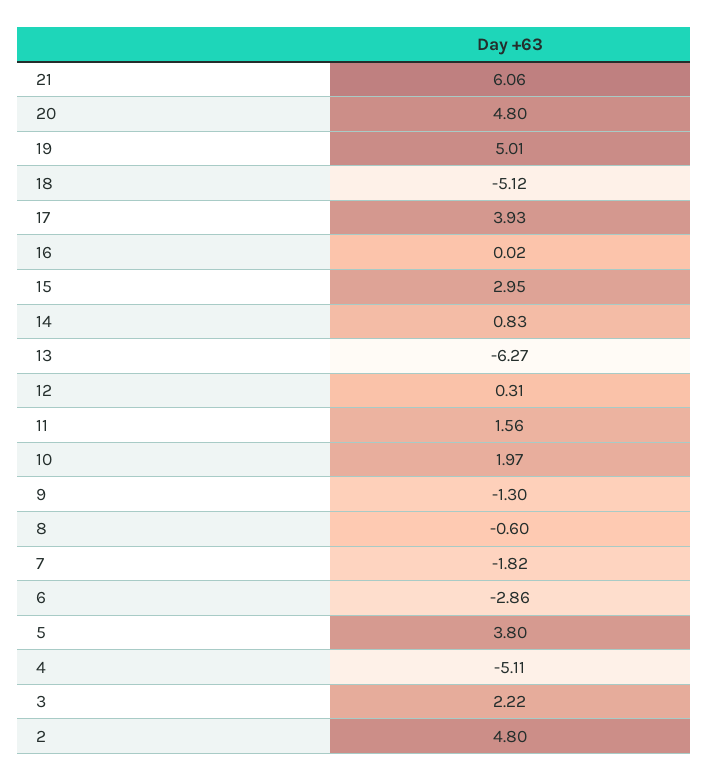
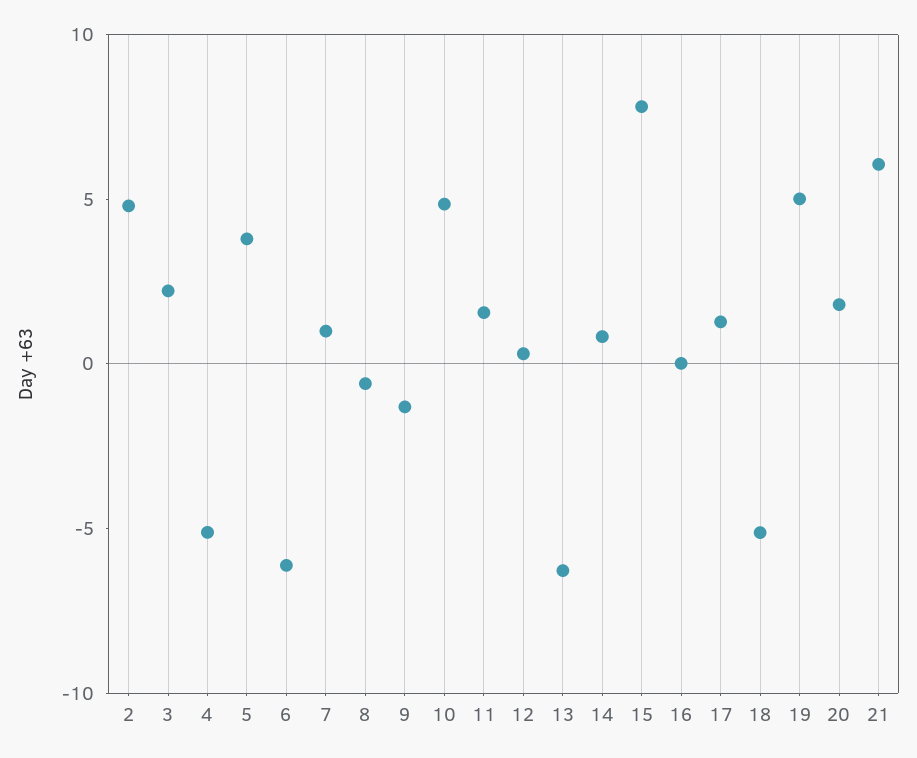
  {
    "21": 6.06,
-   "20": 4.8,
+   "20": 2,
    "19": 5.01,
    "18": -5.12,
-   "17": 3.93,
+   "17": 1,
    "16": 0.02,
-   "15": 2.95,
+   "15": 8,
    "14": 0.83,
    "13": -6.27,
    "12": 0.31,
    "11": 1.56,
-   "10": 1.97,
+   "10": 5,
    "9": -1.3,
    "8": -0.6,
-   "7": -1.82,
+   "7": 1,
-   "6": -2.86,
+   "6": -6,
    "5": 3.8,
    "4": -5.11,
    "3": 2.22,
    "2": 4.8
  }

